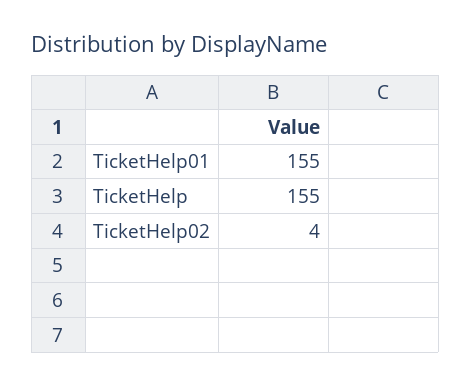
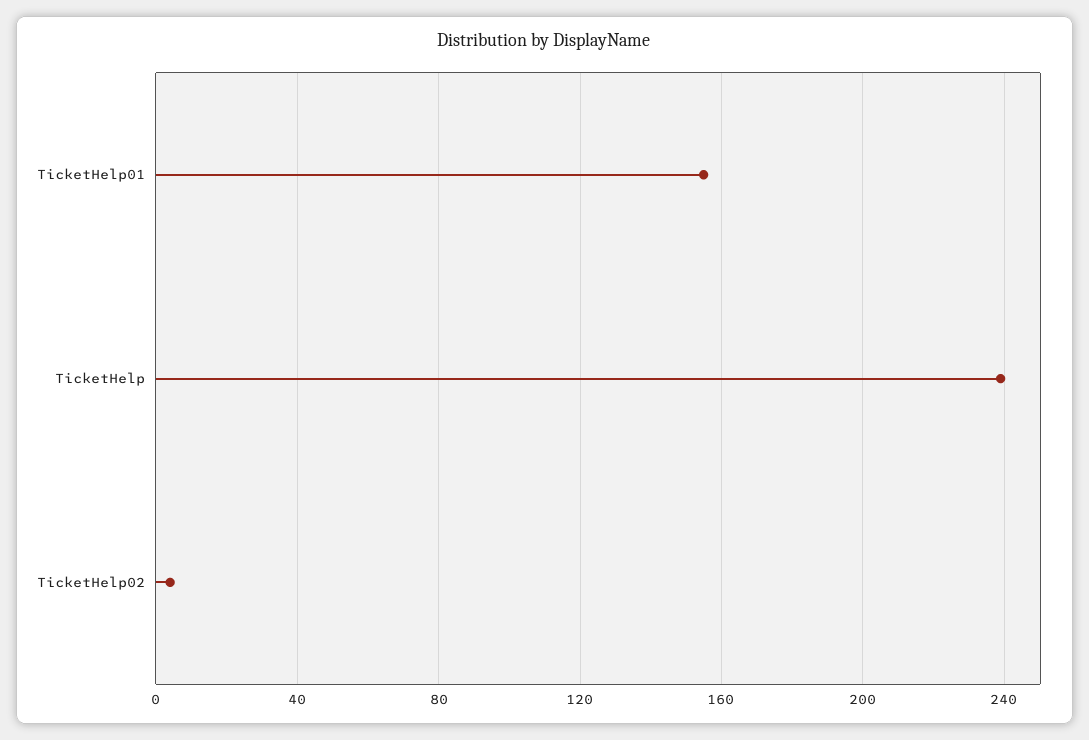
  {
    "TicketHelp01": 155,
-   "TicketHelp": 155,
+   "TicketHelp": 240,
    "TicketHelp02": 4
  }

